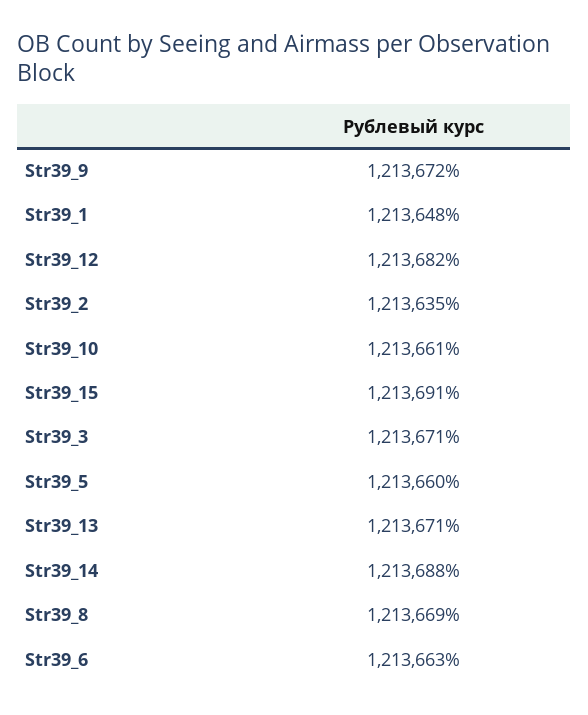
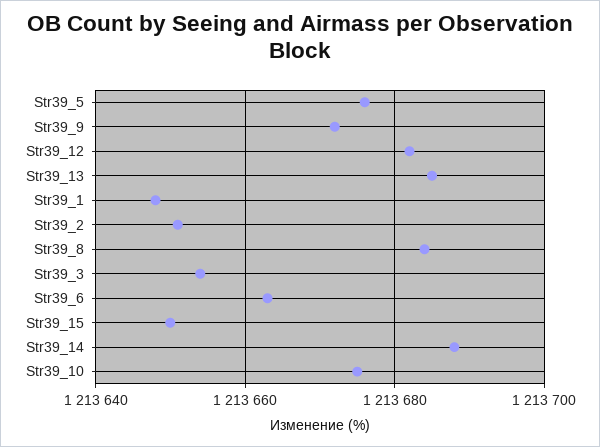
  {
    "Str39_9": 1213672,
    "Str39_1": 1213648,
    "Str39_12": 1213682,
-   "Str39_2": 1213635,
+   "Str39_2": 1213650,
-   "Str39_10": 1213661,
+   "Str39_10": 1213675,
-   "Str39_15": 1213691,
+   "Str39_15": 1213650,
-   "Str39_3": 1213671,
+   "Str39_3": 1213655,
-   "Str39_5": 1213660,
+   "Str39_5": 1213675,
-   "Str39_13": 1213671,
+   "Str39_13": 1213685,
    "Str39_14": 1213688,
-   "Str39_8": 1213669,
+   "Str39_8": 1213685,
    "Str39_6": 1213663
  }

